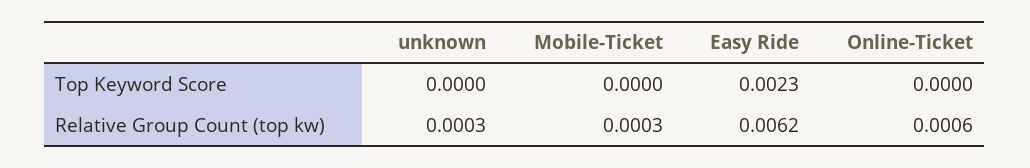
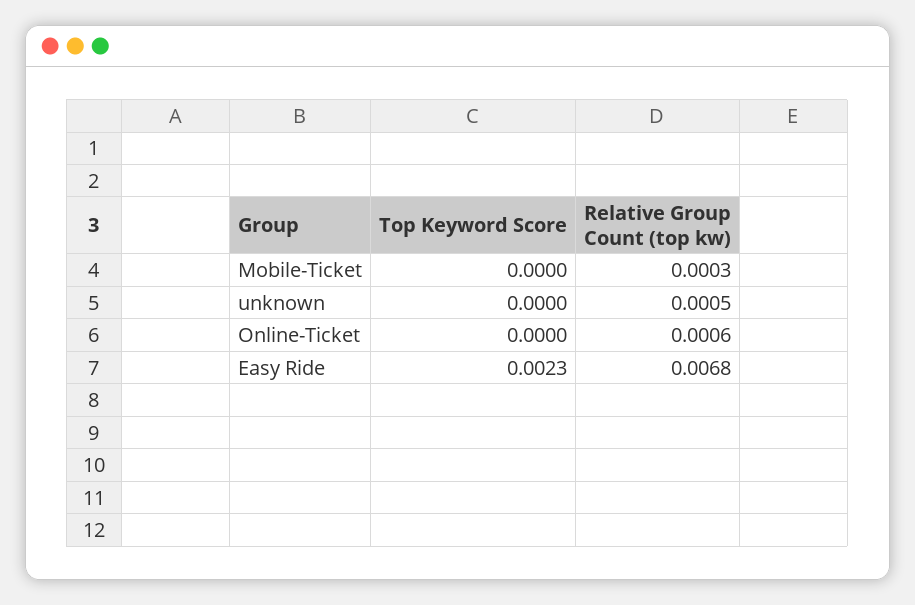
  {
    "unknown": {
      "Top Keyword Score": 0,
-     "Relative Group Count (top kw)": 0.0003
+     "Relative Group Count (top kw)": 0.0005
    },
    "Mobile-Ticket": {
      "Top Keyword Score": 0,
      "Relative Group Count (top kw)": 0.0003
    },
    "Easy Ride": {
      "Top Keyword Score": 0.0023,
-     "Relative Group Count (top kw)": 0.0062
+     "Relative Group Count (top kw)": 0.0068
    },
    "Online-Ticket": {
      "Top Keyword Score": 0,
      "Relative Group Count (top kw)": 0.0006
    }
  }

